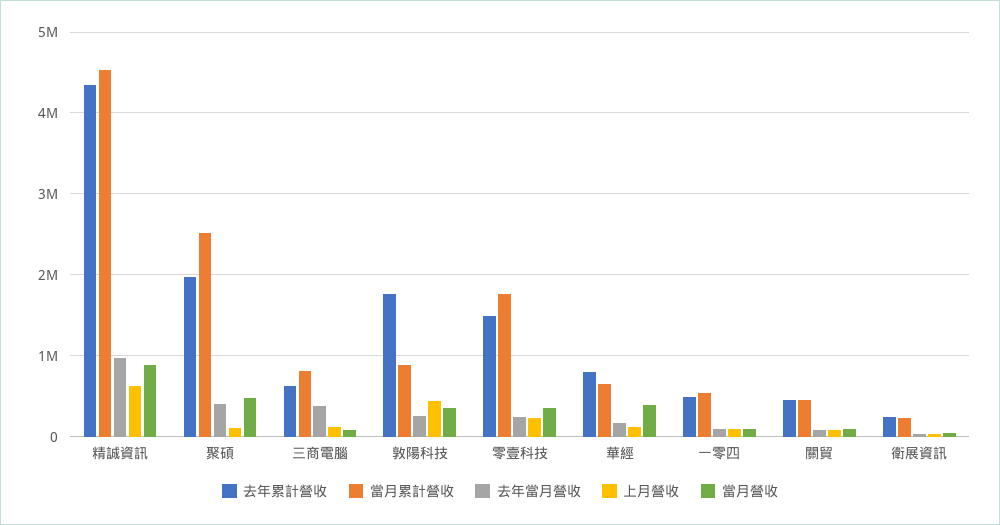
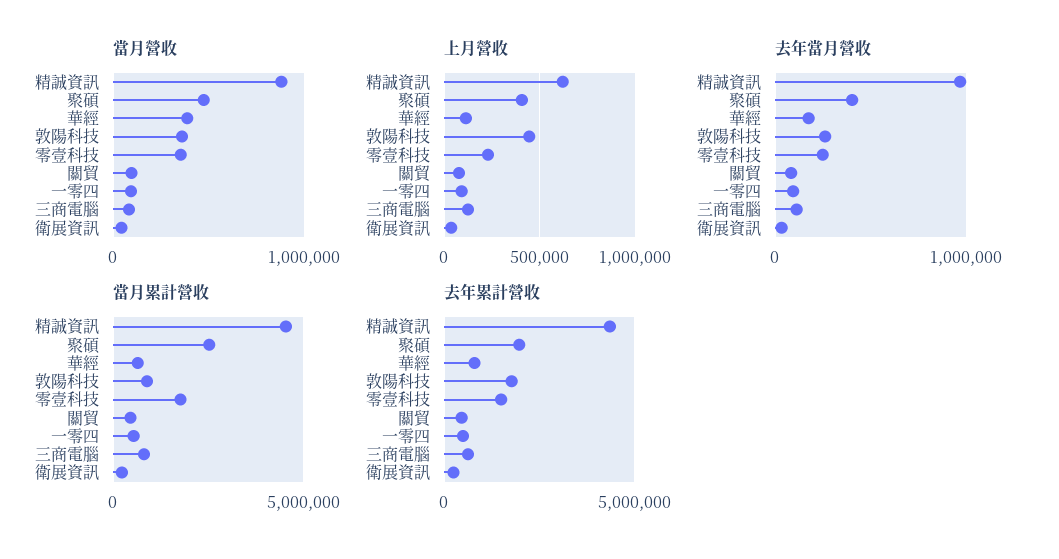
  {
    "去年累計營收": {
      "精誠資訊": 4300000,
      "聚碩": 2000000,
      "三商電腦": 600000,
      "敦陽科技": 1800000,
      "零壹科技": 1500000,
      "華經": 800000,
      "一零四": 500000,
      "關貿": 500000,
      "衛展資訊": 200000
    },
    "當月累計營收": {
      "精誠資訊": 4500000,
      "聚碩": 2500000,
      "三商電腦": 800000,
      "敦陽科技": 900000,
      "零壹科技": 1800000,
      "華經": 600000,
      "一零四": 500000,
      "關貿": 500000,
      "衛展資訊": 200000
    },
    "去年當月營收": {
      "精誠資訊": 1000000,
      "聚碩": 400000,
-     "三商電腦": 400000,
+     "三商電腦": 100000,
      "敦陽科技": 300000,
      "零壹科技": 200000,
      "華經": 200000,
      "一零四": 100000,
      "關貿": 100000,
      "衛展資訊": 0
    },
    "上月營收": {
      "精誠資訊": 600000,
-     "聚碩": 100000,
+     "聚碩": 400000,
      "三商電腦": 100000,
      "敦陽科技": 450000,
      "零壹科技": 250000,
      "華經": 100000,
      "一零四": 100000,
      "關貿": 100000,
      "衛展資訊": 50000
    },
    "當月營收": {
      "精誠資訊": 900000,
      "聚碩": 500000,
      "三商電腦": 100000,
      "敦陽科技": 400000,
      "零壹科技": 400000,
      "華經": 400000,
      "一零四": 100000,
      "關貿": 100000,
      "衛展資訊": 0
    }
  }

